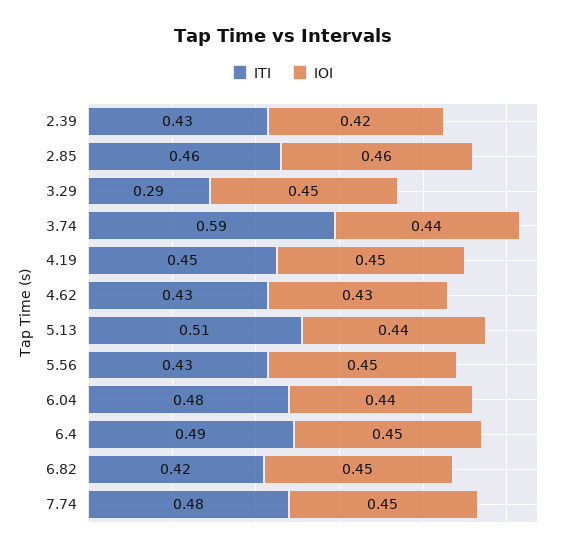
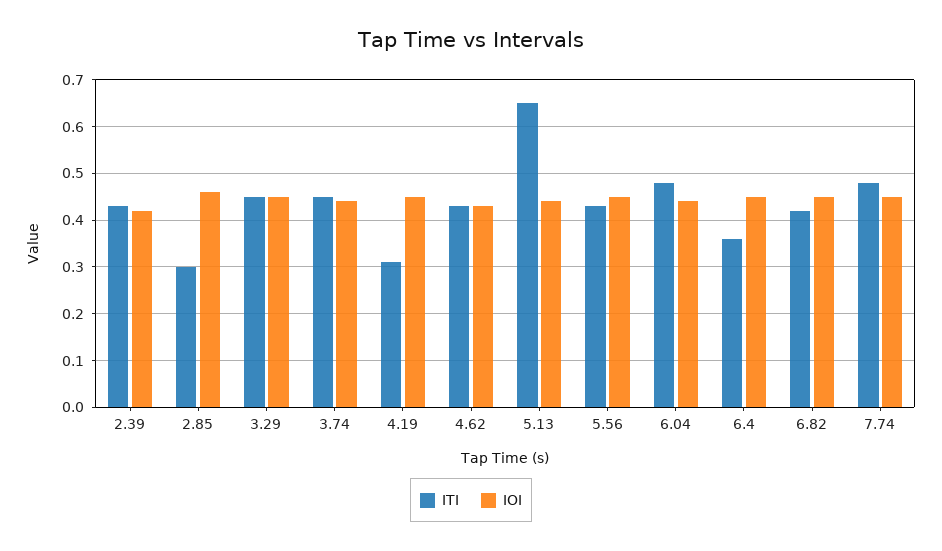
  {
    "ITI": {
      "2.39": 0.43,
-     "2.85": 0.46,
+     "2.85": 0.3,
-     "3.29": 0.29,
+     "3.29": 0.45,
-     "3.74": 0.59,
+     "3.74": 0.45,
-     "4.19": 0.45,
+     "4.19": 0.3,
      "4.62": 0.43,
-     "5.13": 0.51,
+     "5.13": 0.65,
      "5.56": 0.43,
      "6.04": 0.48,
-     "6.4": 0.49,
+     "6.4": 0.35,
      "6.82": 0.42,
      "7.74": 0.48
    },
    "IOI": {
      "2.39": 0.42,
      "2.85": 0.46,
      "3.29": 0.45,
      "3.74": 0.44,
      "4.19": 0.45,
      "4.62": 0.43,
      "5.13": 0.44,
      "5.56": 0.45,
      "6.04": 0.44,
      "6.4": 0.45,
      "6.82": 0.45,
      "7.74": 0.45
    }
  }

